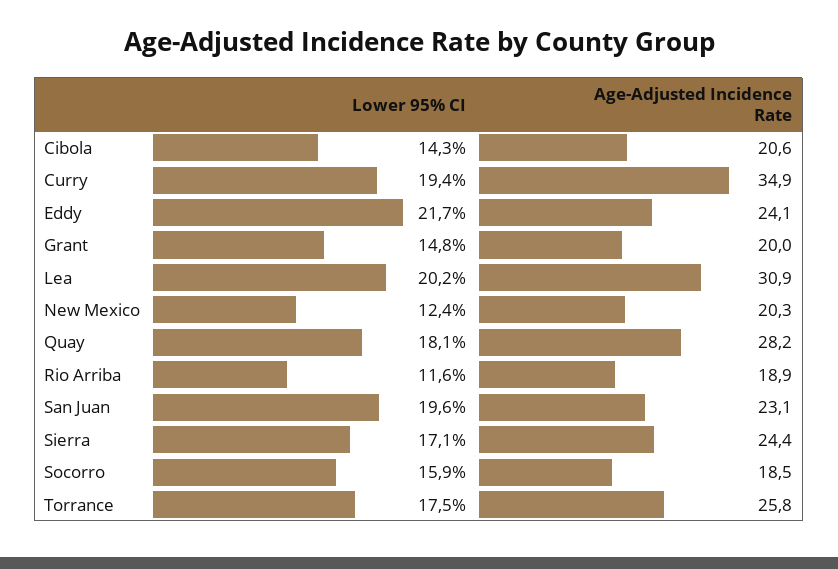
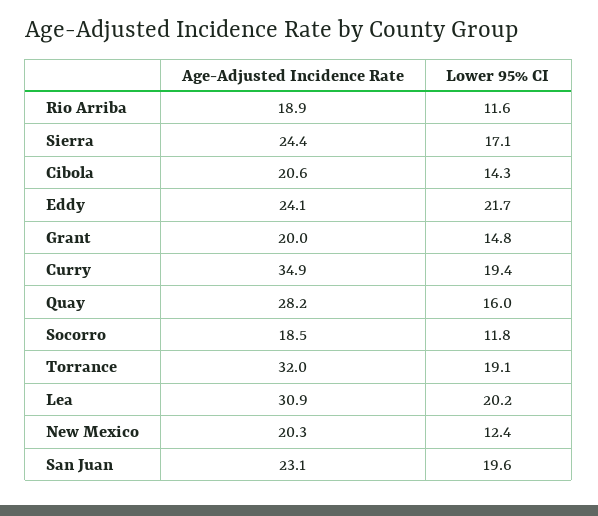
  {
    "Lower 95% CI": {
      "Cibola": 14.3,
      "Curry": 19.4,
      "Eddy": 21.7,
      "Grant": 14.8,
      "Lea": 20.2,
      "New Mexico": 12.4,
-     "Quay": 18.1,
+     "Quay": 16,
      "Rio Arriba": 11.6,
      "San Juan": 19.6,
      "Sierra": 17.1,
-     "Socorro": 15.9,
+     "Socorro": 11.8,
-     "Torrance": 17.5
+     "Torrance": 19.1
    },
    "Age-Adjusted Incidence Rate": {
      "Cibola": 20.6,
      "Curry": 34.9,
      "Eddy": 24.1,
      "Grant": 20,
      "Lea": 30.9,
      "New Mexico": 20.3,
      "Quay": 28.2,
      "Rio Arriba": 18.9,
      "San Juan": 23.1,
      "Sierra": 24.4,
      "Socorro": 18.5,
-     "Torrance": 25.8
+     "Torrance": 32
    }
  }

